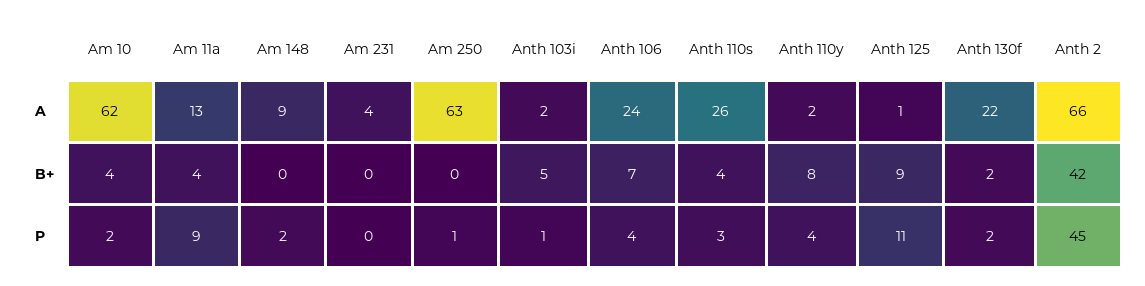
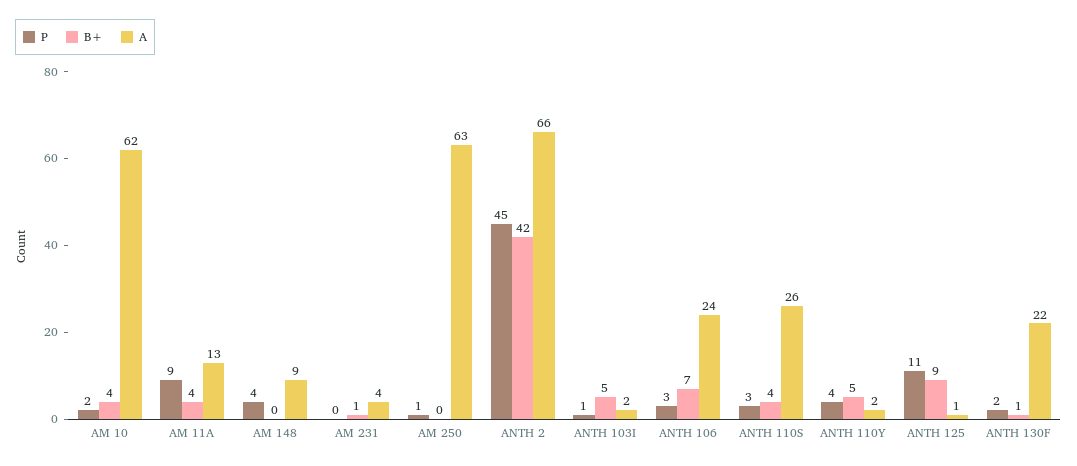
  {
    "A": {
      "Am 10": 62,
      "Am 11a": 13,
      "Am 148": 9,
      "Am 231": 4,
      "Am 250": 63,
      "Anth 103i": 2,
      "Anth 106": 24,
      "Anth 110s": 26,
      "Anth 110y": 2,
      "Anth 125": 1,
      "Anth 130f": 22,
      "Anth 2": 66
    },
    "B+": {
      "Am 10": 4,
      "Am 11a": 4,
      "Am 148": 0,
-     "Am 231": 0,
+     "Am 231": 1,
      "Am 250": 0,
      "Anth 103i": 5,
      "Anth 106": 7,
      "Anth 110s": 4,
-     "Anth 110y": 8,
+     "Anth 110y": 5,
      "Anth 125": 9,
-     "Anth 130f": 2,
+     "Anth 130f": 1,
      "Anth 2": 42
    },
    "P": {
      "Am 10": 2,
      "Am 11a": 9,
-     "Am 148": 2,
+     "Am 148": 4,
      "Am 231": 0,
      "Am 250": 1,
      "Anth 103i": 1,
-     "Anth 106": 4,
+     "Anth 106": 3,
      "Anth 110s": 3,
      "Anth 110y": 4,
      "Anth 125": 11,
      "Anth 130f": 2,
      "Anth 2": 45
    }
  }

